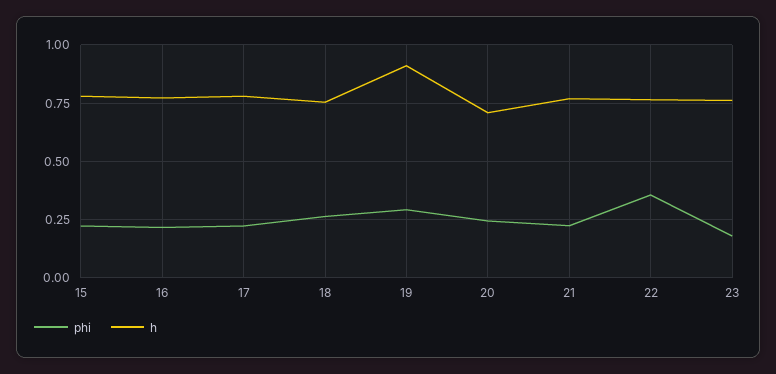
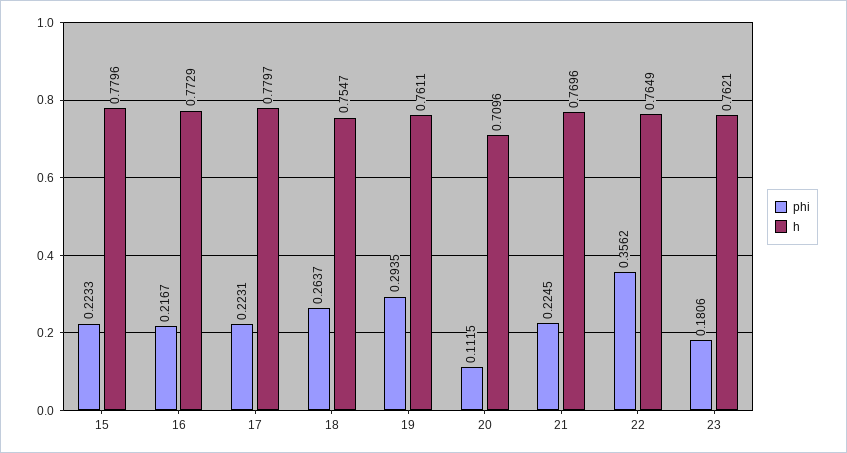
  {
    "phi": {
      "15": 0.2233,
      "16": 0.2167,
      "17": 0.2231,
      "18": 0.2637,
      "19": 0.2935,
-     "20": 0.25,
+     "20": 0.1115,
      "21": 0.2245,
      "22": 0.3562,
      "23": 0.1806
    },
    "h": {
      "15": 0.7796,
      "16": 0.7729,
      "17": 0.7797,
      "18": 0.7547,
-     "19": 0.9,
+     "19": 0.7611,
      "20": 0.7096,
      "21": 0.7696,
      "22": 0.7649,
      "23": 0.7621
    }
  }

